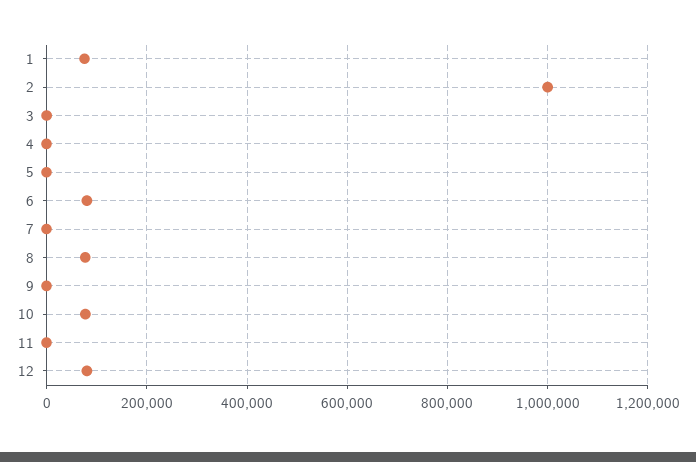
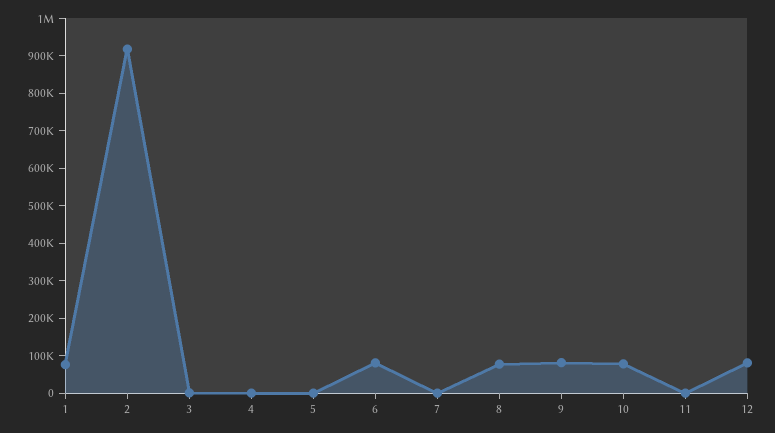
  {
    "1": 80000,
-   "2": 1000000,
+   "2": 925000,
    "3": 0,
    "4": 0,
    "5": 0,
    "6": 80000,
    "7": 0,
    "8": 80000,
-   "9": 0,
+   "9": 75000,
    "10": 80000,
    "11": 0,
    "12": 80000
  }

